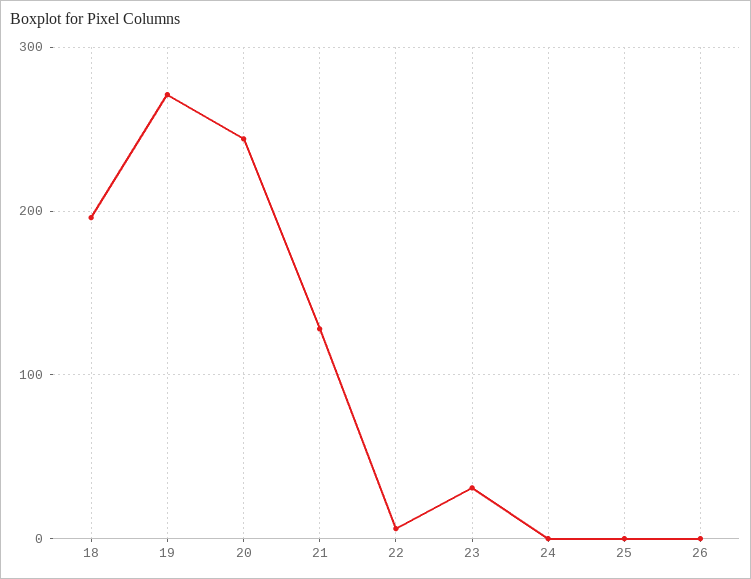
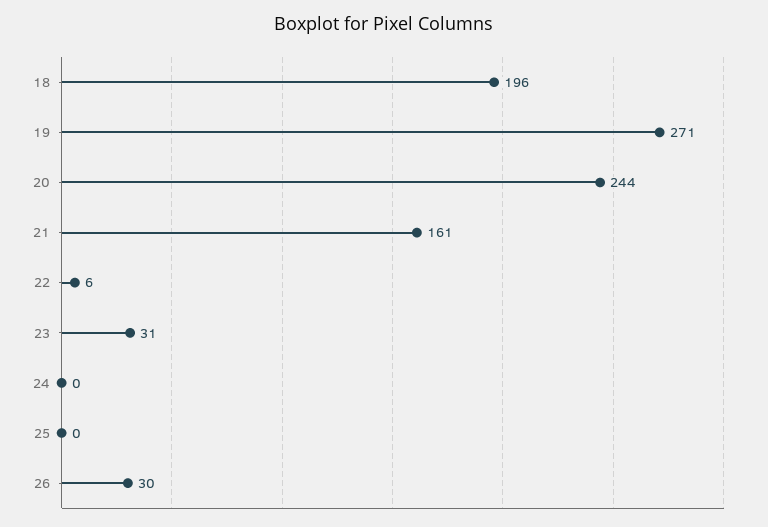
  {
    "18": 196,
    "19": 271,
    "20": 244,
-   "21": 130,
+   "21": 161,
    "22": 6,
    "23": 31,
    "24": 0,
    "25": 0,
-   "26": 0
+   "26": 30
  }

